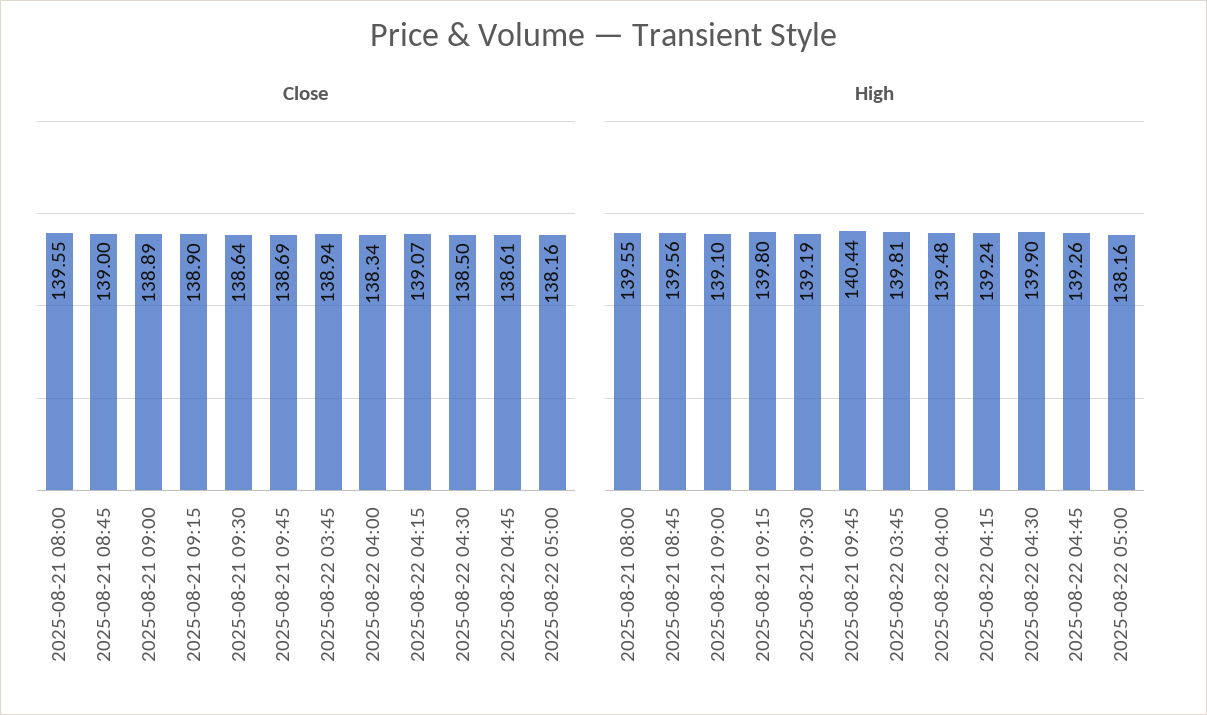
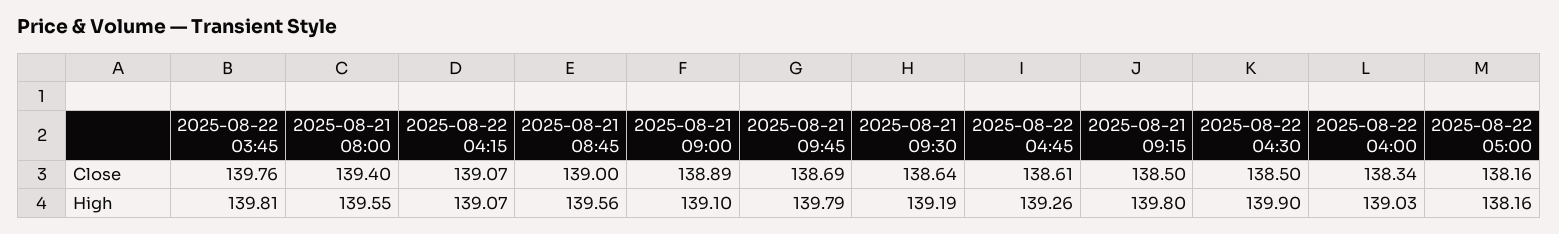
  {
    "Close": {
-     "2025-08-21 08:00": 139.55,
+     "2025-08-21 08:00": 139.4,
      "2025-08-21 08:45": 139,
      "2025-08-21 09:00": 138.89,
-     "2025-08-21 09:15": 138.9,
+     "2025-08-21 09:15": 138.5,
      "2025-08-21 09:30": 138.64,
      "2025-08-21 09:45": 138.69,
-     "2025-08-22 03:45": 138.94,
+     "2025-08-22 03:45": 139.76,
      "2025-08-22 04:00": 138.34,
      "2025-08-22 04:15": 139.07,
      "2025-08-22 04:30": 138.5,
      "2025-08-22 04:45": 138.61,
      "2025-08-22 05:00": 138.16
    },
    "High": {
      "2025-08-21 08:00": 139.55,
      "2025-08-21 08:45": 139.56,
      "2025-08-21 09:00": 139.1,
      "2025-08-21 09:15": 139.8,
      "2025-08-21 09:30": 139.19,
-     "2025-08-21 09:45": 140.44,
+     "2025-08-21 09:45": 139.79,
      "2025-08-22 03:45": 139.81,
-     "2025-08-22 04:00": 139.48,
+     "2025-08-22 04:00": 139.03,
-     "2025-08-22 04:15": 139.24,
+     "2025-08-22 04:15": 139.07,
      "2025-08-22 04:30": 139.9,
      "2025-08-22 04:45": 139.26,
      "2025-08-22 05:00": 138.16
    }
  }

